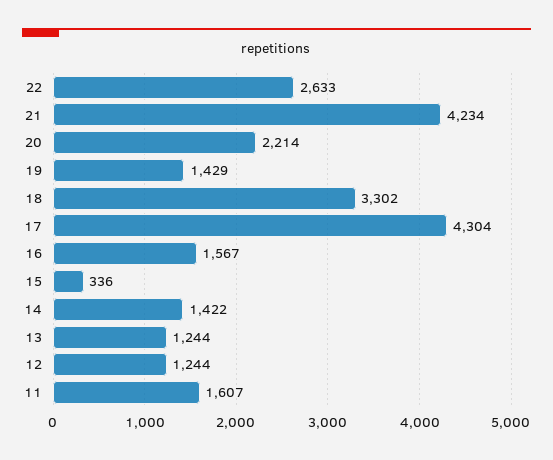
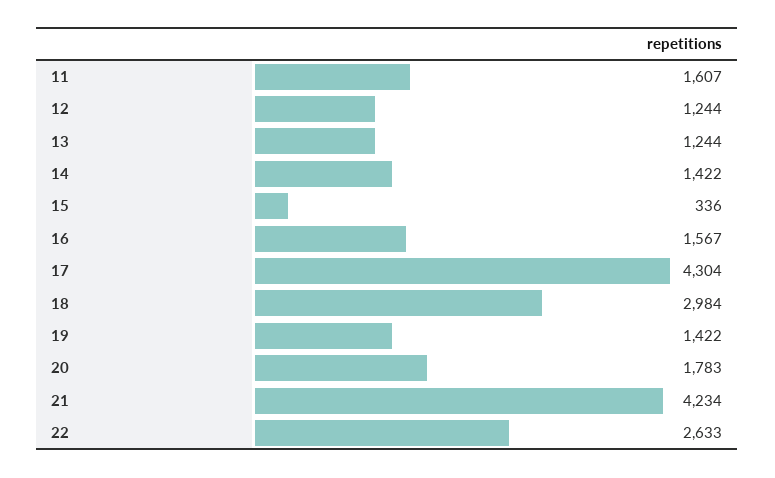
  {
    "22": 2633,
    "21": 4234,
-   "20": 2214,
+   "20": 1783,
-   "19": 1429,
+   "19": 1422,
-   "18": 3302,
+   "18": 2984,
    "17": 4304,
    "16": 1567,
    "15": 336,
    "14": 1422,
    "13": 1244,
    "12": 1244,
    "11": 1607
  }

